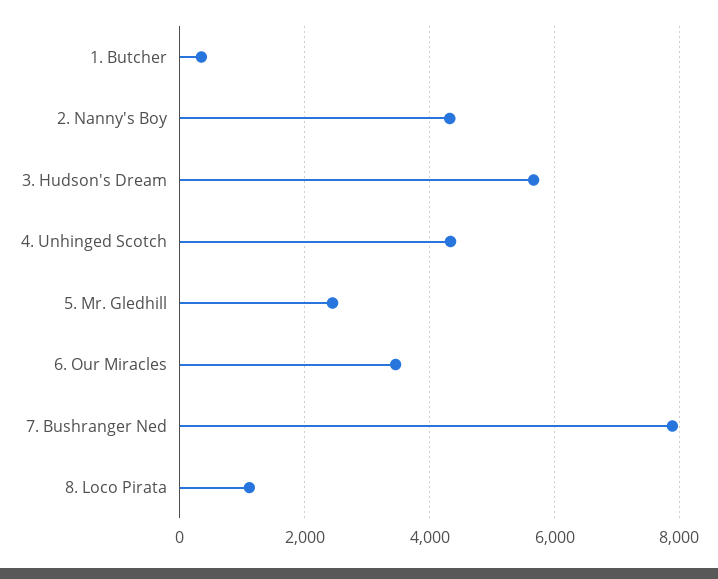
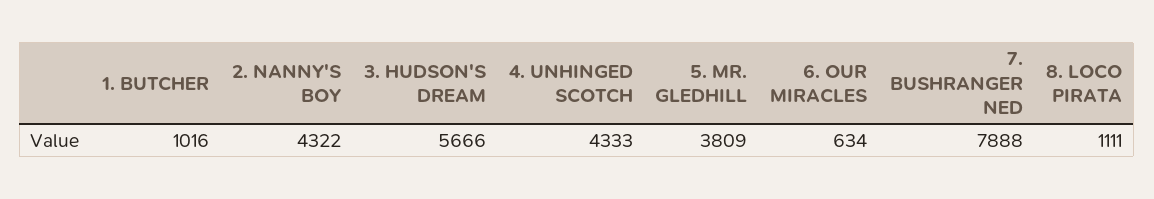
  {
-   "1. Butcher": 400,
+   "1. Butcher": 1016,
    "2. Nanny's Boy": 4322,
    "3. Hudson's Dream": 5666,
    "4. Unhinged Scotch": 4333,
-   "5. Mr. Gledhill": 2400,
+   "5. Mr. Gledhill": 3809,
-   "6. Our Miracles": 3400,
+   "6. Our Miracles": 634,
    "7. Bushranger Ned": 7888,
    "8. Loco Pirata": 1111
  }

